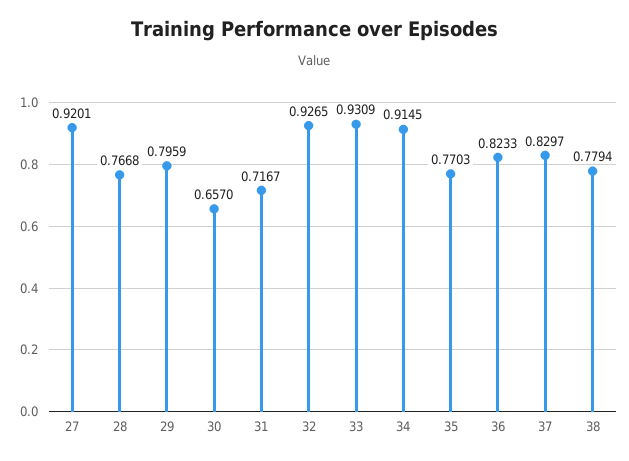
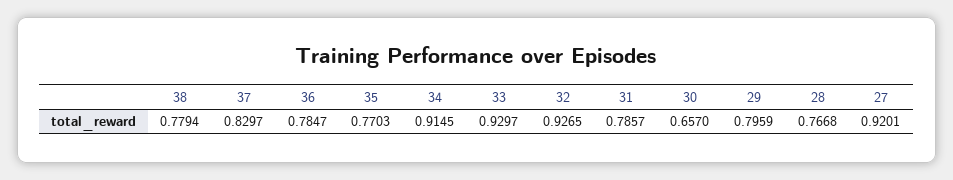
  {
    "27": 0.9201,
    "28": 0.7668,
    "29": 0.7959,
    "30": 0.657,
-   "31": 0.7167,
+   "31": 0.7857,
    "32": 0.9265,
-   "33": 0.9309,
+   "33": 0.9297,
    "34": 0.9145,
    "35": 0.7703,
-   "36": 0.8233,
+   "36": 0.7847,
    "37": 0.8297,
    "38": 0.7794
  }

